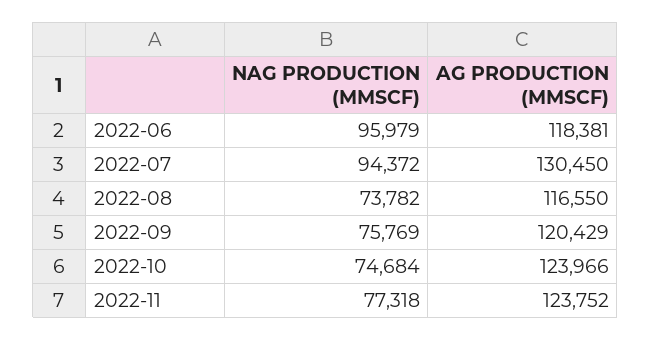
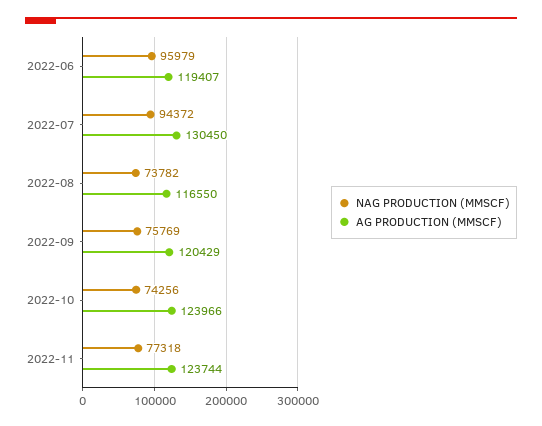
  {
    "NAG PRODUCTION (MMSCF)": {
      "2022-06": 95979,
      "2022-07": 94372,
      "2022-08": 73782,
      "2022-09": 75769,
-     "2022-10": 74684,
+     "2022-10": 74256,
      "2022-11": 77318
    },
    "AG PRODUCTION (MMSCF)": {
-     "2022-06": 118381,
+     "2022-06": 119407,
      "2022-07": 130450,
      "2022-08": 116550,
      "2022-09": 120429,
      "2022-10": 123966,
-     "2022-11": 123752
+     "2022-11": 123744
    }
  }

